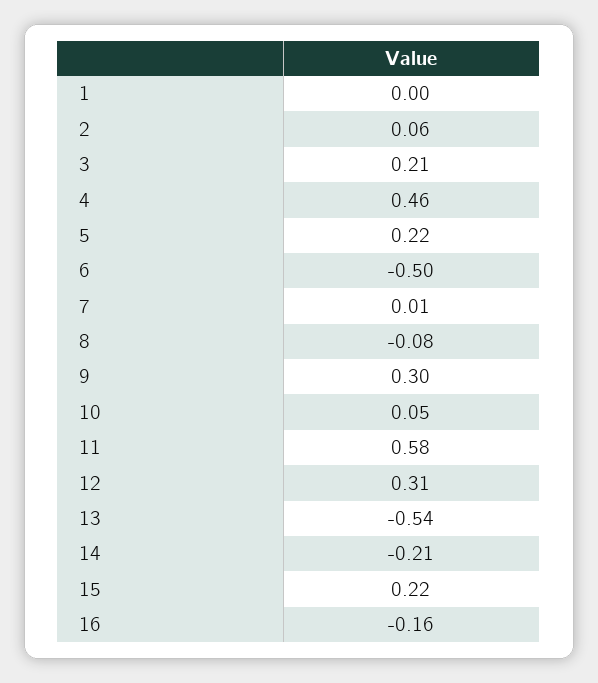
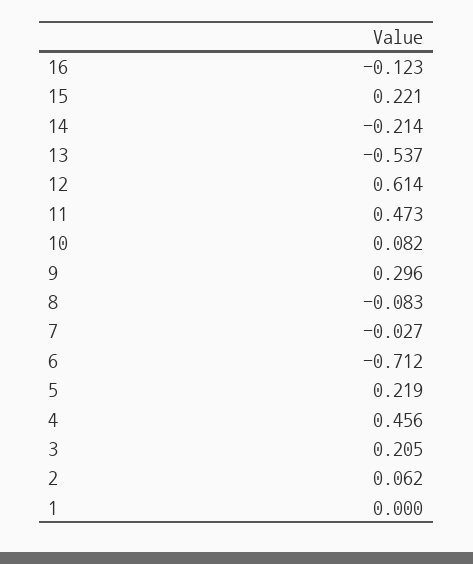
  {
    "1": 0,
    "2": 0.062,
    "3": 0.205,
    "4": 0.456,
    "5": 0.219,
-   "6": -0.5,
+   "6": -0.712,
-   "7": 0.01,
+   "7": -0.027,
    "8": -0.083,
    "9": 0.296,
-   "10": 0.05,
+   "10": 0.082,
-   "11": 0.58,
+   "11": 0.473,
-   "12": 0.31,
+   "12": 0.614,
    "13": -0.537,
    "14": -0.214,
    "15": 0.221,
-   "16": -0.16
+   "16": -0.123
  }

